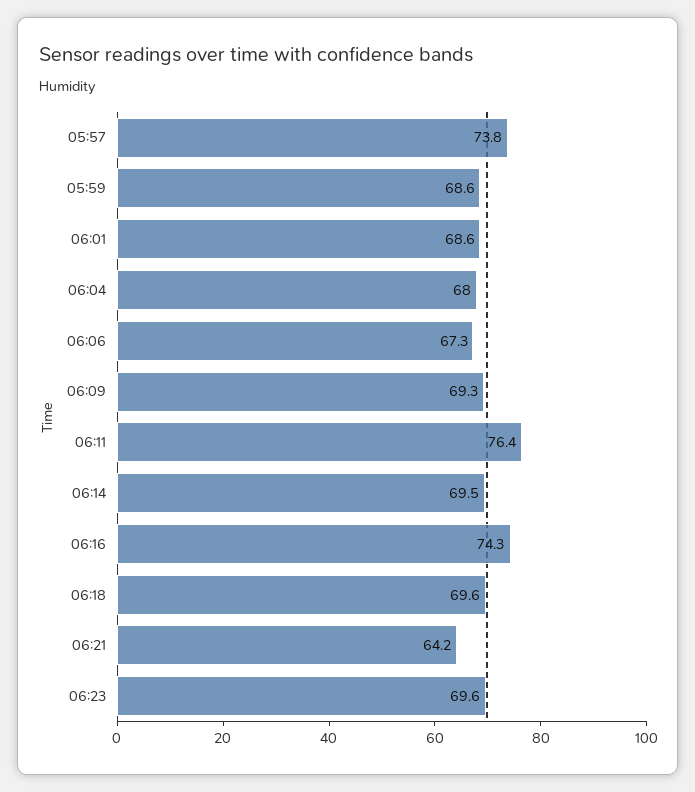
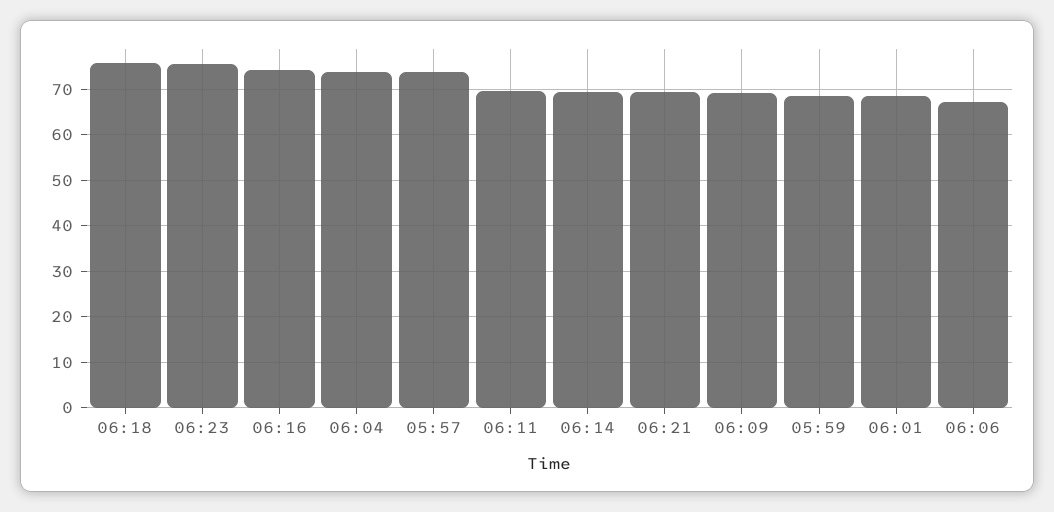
  {
    "05:57": 73.8,
    "05:59": 68.6,
    "06:01": 68.6,
-   "06:04": 68,
+   "06:04": 74,
    "06:06": 67.3,
    "06:09": 69.3,
-   "06:11": 76.4,
+   "06:11": 70,
    "06:14": 69.5,
    "06:16": 74.3,
-   "06:18": 69.6,
+   "06:18": 76,
-   "06:21": 64.2,
+   "06:21": 70,
-   "06:23": 69.6
+   "06:23": 76
  }

